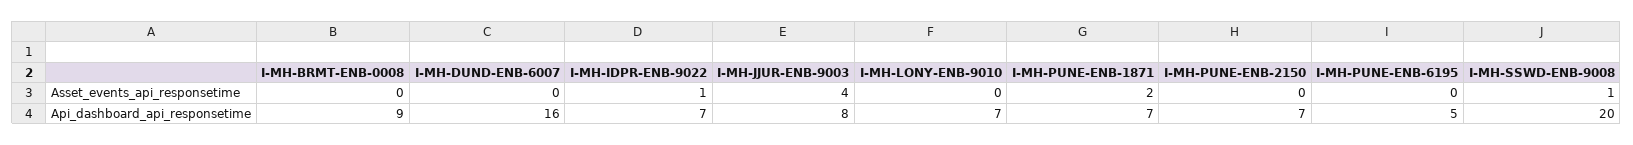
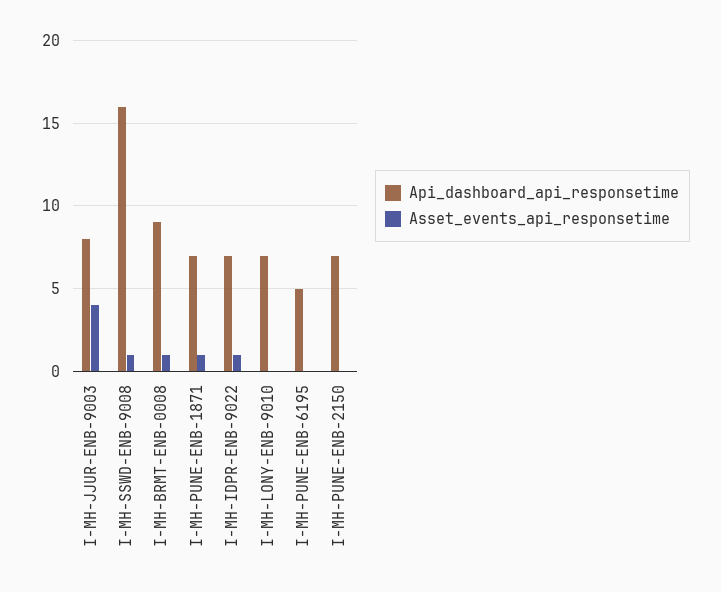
  {
    "Asset_events_api_responsetime": {
-     "I-MH-BRMT-ENB-0008": 0,
+     "I-MH-BRMT-ENB-0008": 1,
-     "I-MH-DUND-ENB-6007": 0,
      "I-MH-IDPR-ENB-9022": 1,
      "I-MH-JJUR-ENB-9003": 4,
      "I-MH-LONY-ENB-9010": 0,
-     "I-MH-PUNE-ENB-1871": 2,
+     "I-MH-PUNE-ENB-1871": 1,
      "I-MH-PUNE-ENB-2150": 0,
      "I-MH-PUNE-ENB-6195": 0,
      "I-MH-SSWD-ENB-9008": 1
    },
    "Api_dashboard_api_responsetime": {
      "I-MH-BRMT-ENB-0008": 9,
-     "I-MH-DUND-ENB-6007": 16,
      "I-MH-IDPR-ENB-9022": 7,
      "I-MH-JJUR-ENB-9003": 8,
      "I-MH-LONY-ENB-9010": 7,
      "I-MH-PUNE-ENB-1871": 7,
      "I-MH-PUNE-ENB-2150": 7,
      "I-MH-PUNE-ENB-6195": 5,
-     "I-MH-SSWD-ENB-9008": 20
+     "I-MH-SSWD-ENB-9008": 16
    }
  }

